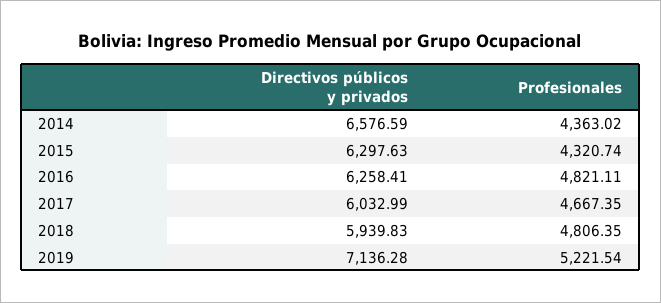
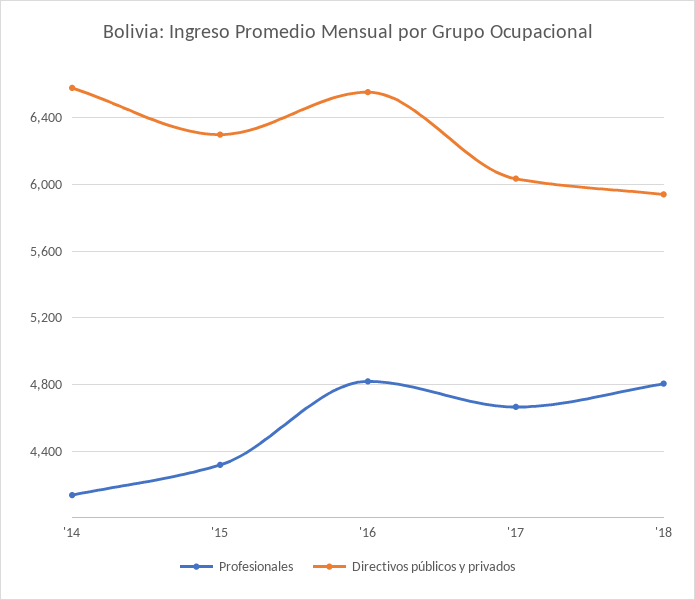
  {
    "Directivos públicos y privados": {
      "2014": 6576.59,
      "2015": 6297.63,
-     "2016": 6258.41,
+     "2016": 6550,
      "2017": 6032.99,
-     "2018": 5939.83,
+     "2018": 5939.83
-     "2019": 7136.28
    },
    "Profesionales": {
-     "2014": 4363.02,
+     "2014": 4150,
      "2015": 4320.74,
      "2016": 4821.11,
      "2017": 4667.35,
-     "2018": 4806.35,
+     "2018": 4806.35
-     "2019": 5221.54
    }
  }

